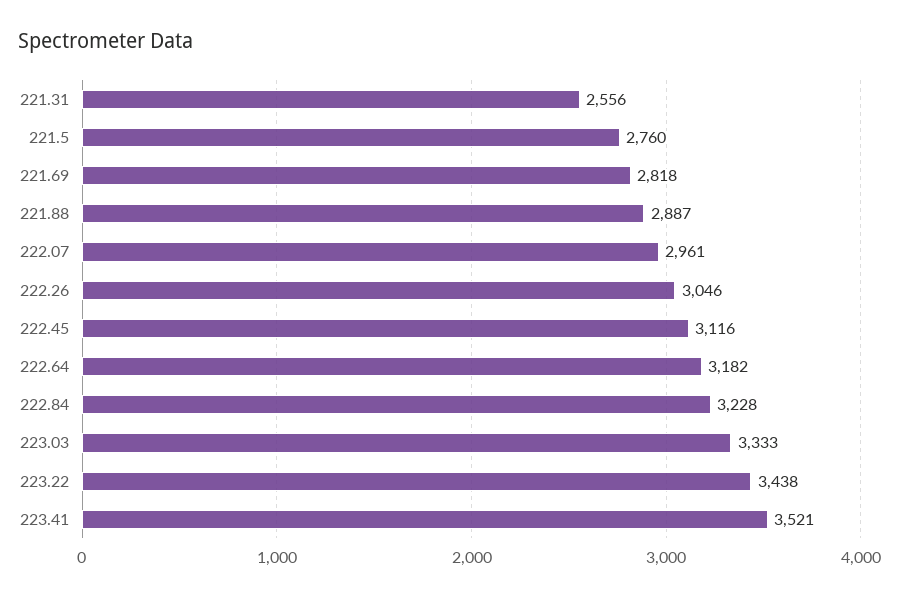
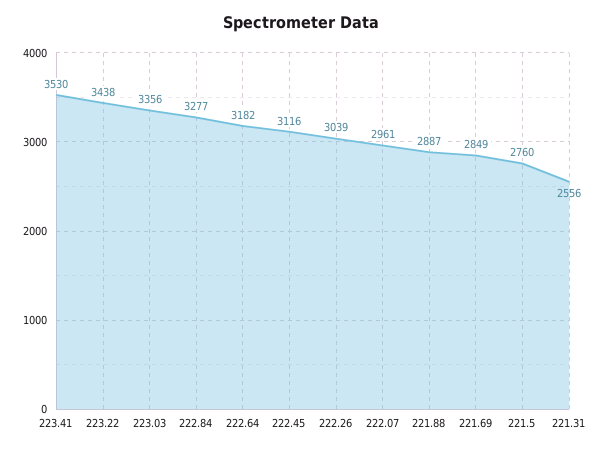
  {
    "221.31": 2556,
    "221.5": 2760,
-   "221.69": 2818,
+   "221.69": 2849,
    "221.88": 2887,
    "222.07": 2961,
-   "222.26": 3046,
+   "222.26": 3039,
    "222.45": 3116,
    "222.64": 3182,
-   "222.84": 3228,
+   "222.84": 3277,
-   "223.03": 3333,
+   "223.03": 3356,
    "223.22": 3438,
-   "223.41": 3521
+   "223.41": 3530
  }

